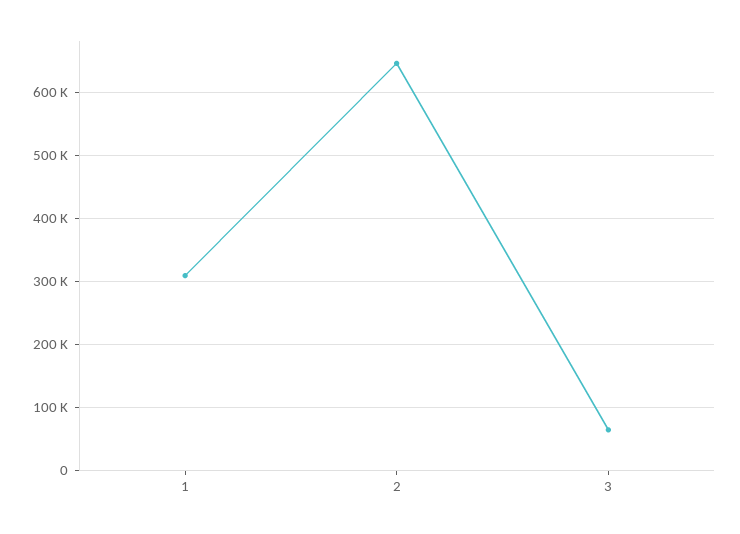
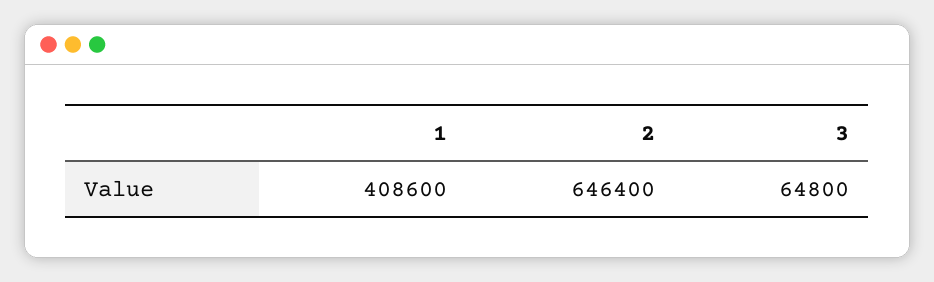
  {
-   "1": 310000,
+   "1": 408600,
    "2": 646400,
    "3": 64800
  }

